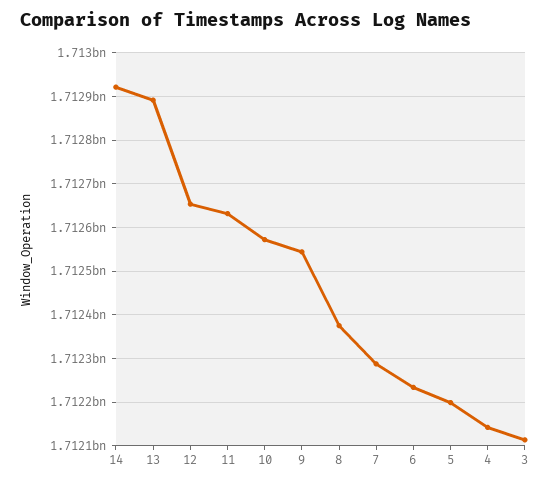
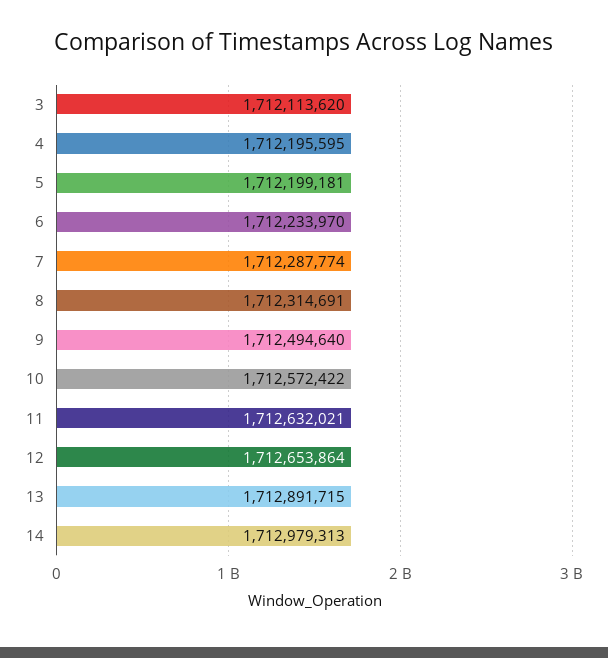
  {
-   "14": 1712920000,
+   "14": 1712979313,
    "13": 1712891715,
    "12": 1712653864,
    "11": 1712632021,
    "10": 1712572422,
-   "9": 1712540000,
+   "9": 1712494640,
-   "8": 1712380000,
+   "8": 1712314691,
    "7": 1712287774,
    "6": 1712233970,
    "5": 1712199181,
-   "4": 1712140000,
+   "4": 1712195595,
    "3": 1712113620
  }

